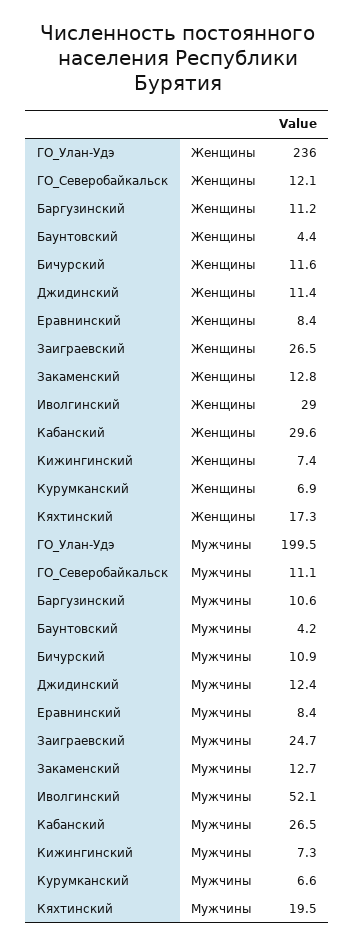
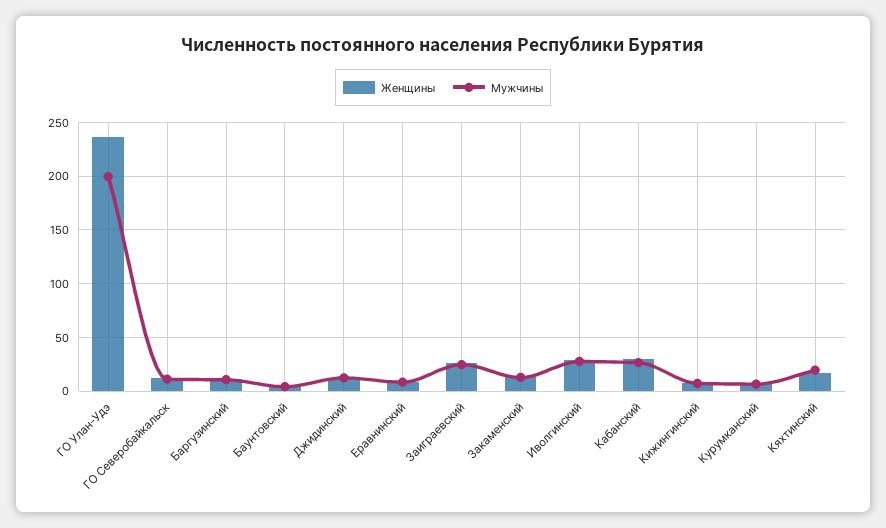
  {
    "Женщины": {
      "ГО_Улан-Удэ": 236,
      "ГО_Северобайкальск": 12.1,
      "Баргузинский": 11.2,
      "Баунтовский": 4.4,
-     "Бичурский": 11.6,
      "Джидинский": 11.4,
      "Еравнинский": 8.4,
      "Заиграевский": 26.5,
      "Закаменский": 12.8,
      "Иволгинский": 29,
      "Кабанский": 29.6,
      "Кижингинский": 7.4,
      "Курумканский": 6.9,
      "Кяхтинский": 17.3
    },
    "Мужчины": {
      "ГО_Улан-Удэ": 199.5,
      "ГО_Северобайкальск": 11.1,
      "Баргузинский": 10.6,
      "Баунтовский": 4.2,
-     "Бичурский": 10.9,
      "Джидинский": 12.4,
      "Еравнинский": 8.4,
      "Заиграевский": 24.7,
      "Закаменский": 12.7,
-     "Иволгинский": 52.1,
+     "Иволгинский": 30,
      "Кабанский": 26.5,
      "Кижингинский": 7.3,
      "Курумканский": 6.6,
      "Кяхтинский": 19.5
    }
  }

